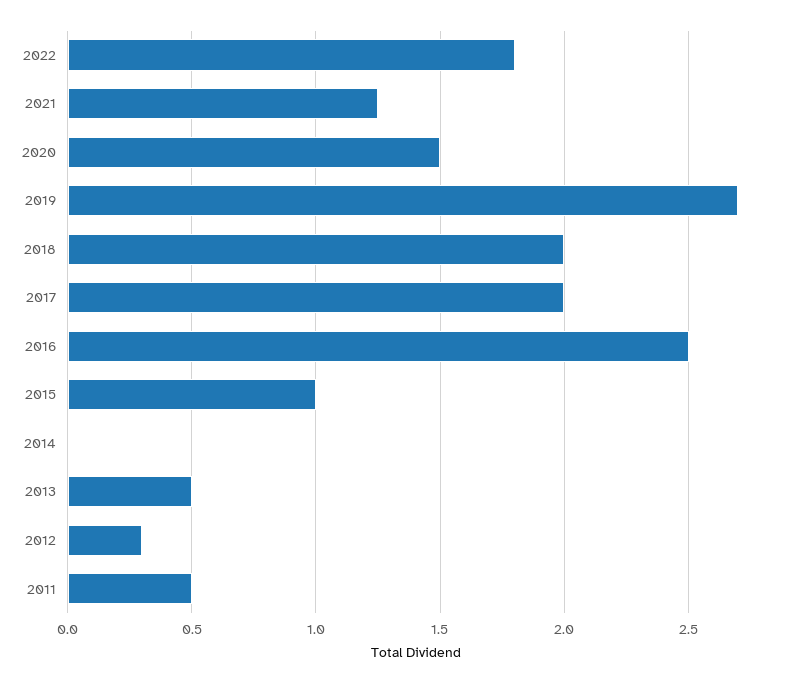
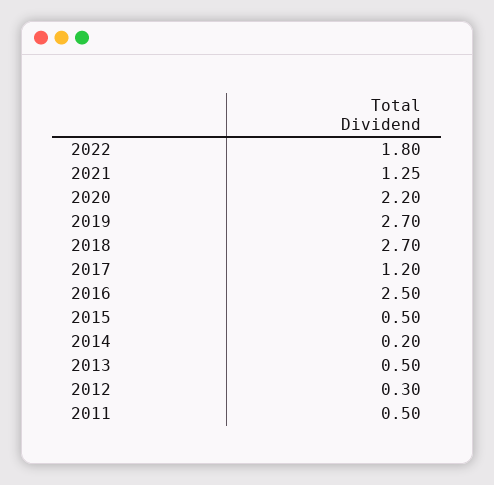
  {
    "2022": 1.8,
    "2021": 1.25,
-   "2020": 1.5,
+   "2020": 2.2,
    "2019": 2.7,
-   "2018": 2,
+   "2018": 2.7,
-   "2017": 2,
+   "2017": 1.2,
    "2016": 2.5,
-   "2015": 1,
+   "2015": 0.5,
-   "2014": 0,
+   "2014": 0.2,
    "2013": 0.5,
    "2012": 0.3,
    "2011": 0.5
  }

